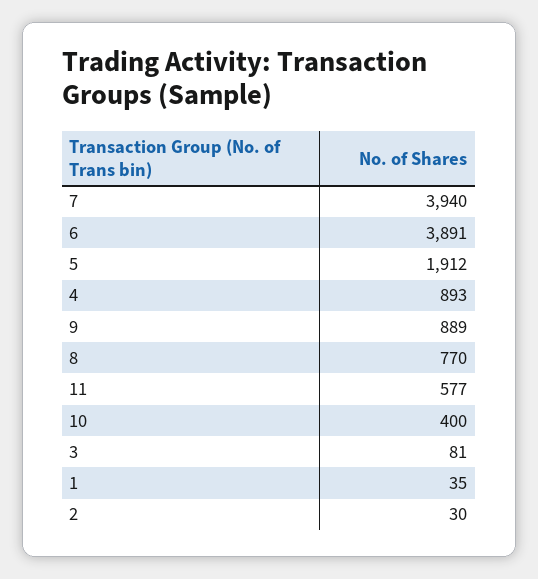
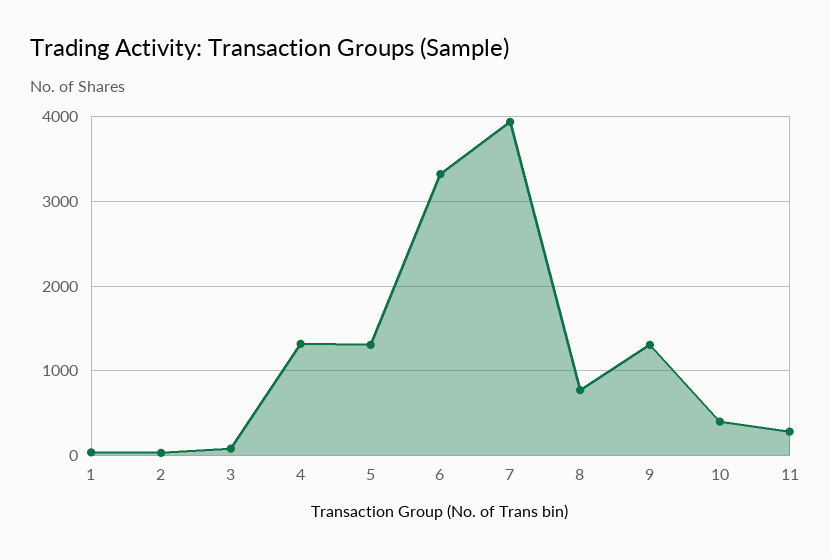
  {
    "7": 3940,
-   "6": 3891,
+   "6": 3300,
-   "5": 1912,
+   "5": 1300,
-   "4": 893,
+   "4": 1300,
-   "9": 889,
+   "9": 1300,
    "8": 770,
-   "11": 577,
+   "11": 300,
    "10": 400,
    "3": 81,
    "1": 35,
    "2": 30
  }

